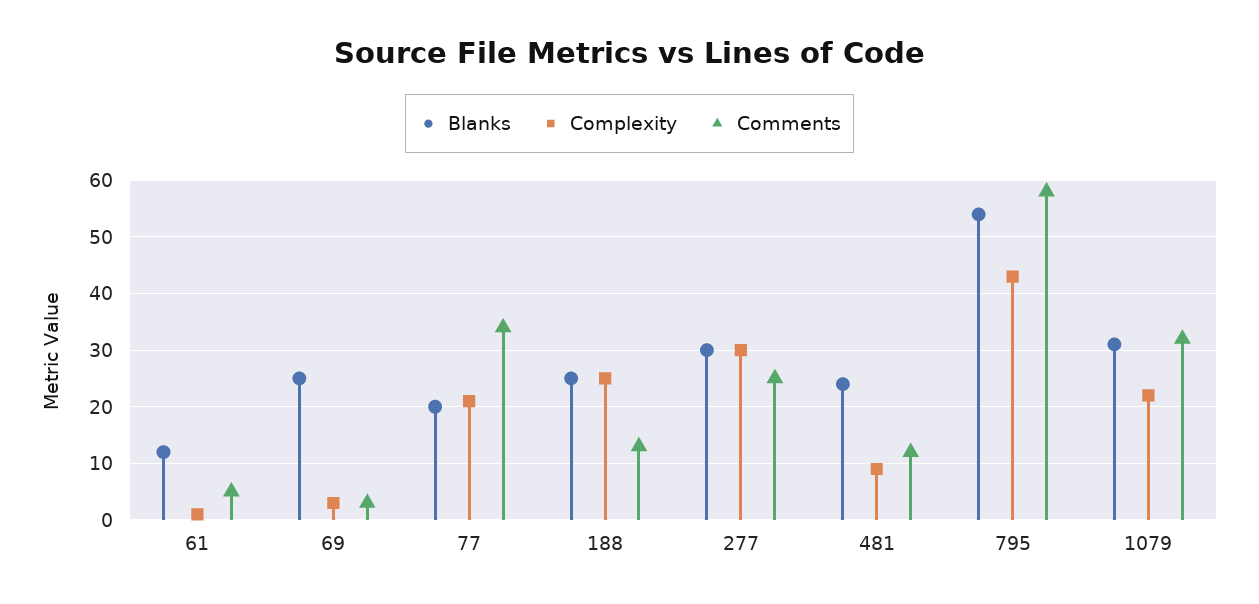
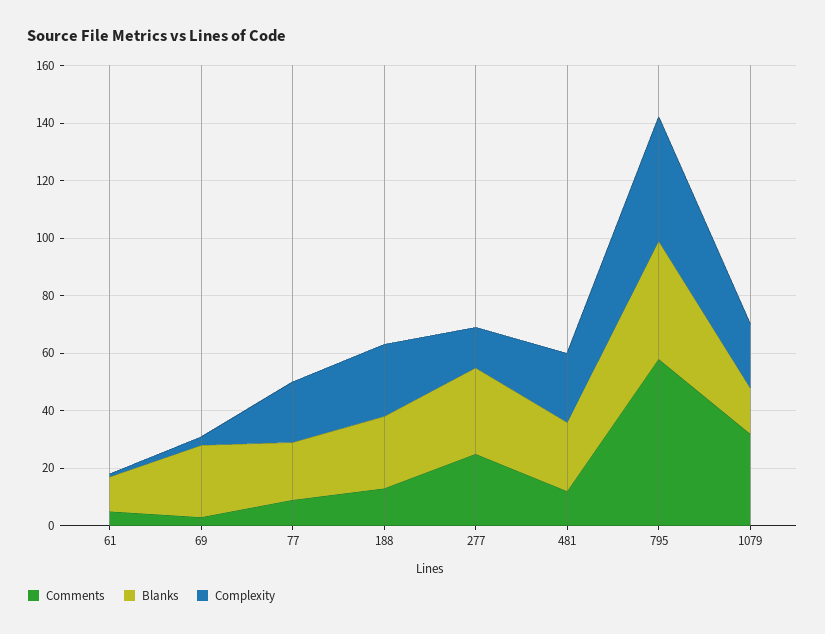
  {
    "Blanks": {
      "61": 10,
      "69": 25,
      "77": 20,
      "188": 25,
      "277": 30,
      "481": 25,
-     "795": 55,
+     "795": 40,
-     "1079": 30
+     "1079": 15
    },
    "Complexity": {
      "61": 0,
      "69": 5,
      "77": 20,
      "188": 25,
-     "277": 30,
+     "277": 15,
-     "481": 10,
+     "481": 25,
      "795": 45,
      "1079": 20
    },
    "Comments": {
      "61": 5,
      "69": 5,
-     "77": 35,
+     "77": 10,
      "188": 15,
      "277": 25,
      "481": 10,
      "795": 60,
      "1079": 30
    }
  }

